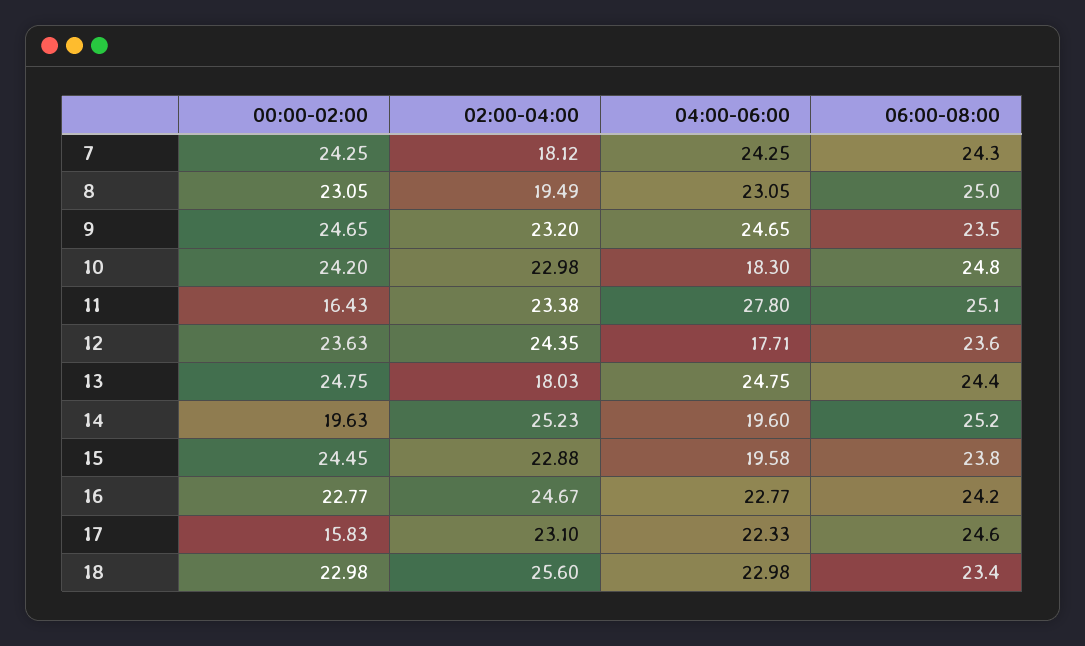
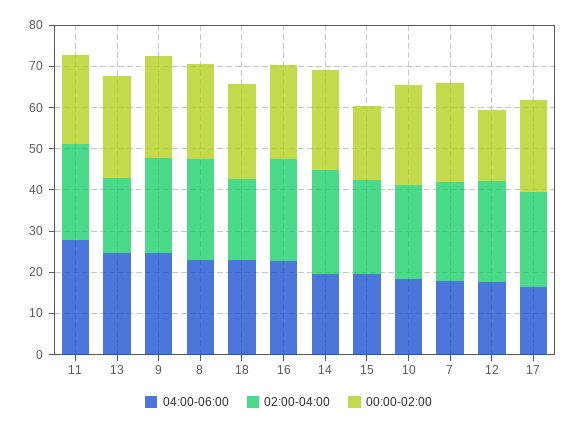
  {
    "00:00-02:00": {
      "7": 24.25,
      "8": 23.05,
      "9": 24.65,
      "10": 24.2,
-     "11": 16.43,
+     "11": 22,
-     "12": 23.63,
+     "12": 18,
      "13": 24.75,
-     "14": 19.63,
+     "14": 24,
-     "15": 24.45,
+     "15": 18,
      "16": 22.77,
-     "17": 15.83,
+     "17": 22,
      "18": 22.98
    },
    "02:00-04:00": {
-     "7": 18.12,
+     "7": 24,
-     "8": 19.49,
+     "8": 24,
      "9": 23.2,
      "10": 22.98,
      "11": 23.38,
      "12": 24.35,
      "13": 18.03,
      "14": 25.23,
      "15": 22.88,
      "16": 24.67,
      "17": 23.1,
-     "18": 25.6
+     "18": 20
    },
    "04:00-06:00": {
-     "7": 24.25,
+     "7": 18,
      "8": 23.05,
      "9": 24.65,
      "10": 18.3,
      "11": 27.8,
      "12": 17.71,
      "13": 24.75,
      "14": 19.6,
      "15": 19.58,
      "16": 22.77,
-     "17": 22.33,
+     "17": 16,
      "18": 22.98
-   },
+   }
-   "06:00-08:00": {
-     "7": 24.3,
-     "8": 25,
-     "9": 23.5,
-     "10": 24.8,
-     "11": 25.1,
-     "12": 23.6,
-     "13": 24.4,
-     "14": 25.2,
-     "15": 23.8,
-     "16": 24.2,
-     "17": 24.6,
-     "18": 23.4
-   }
  }

